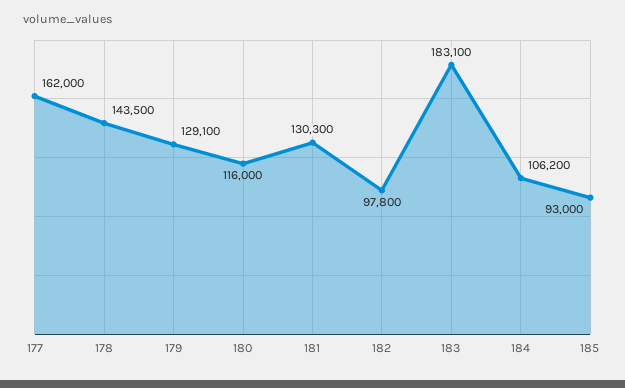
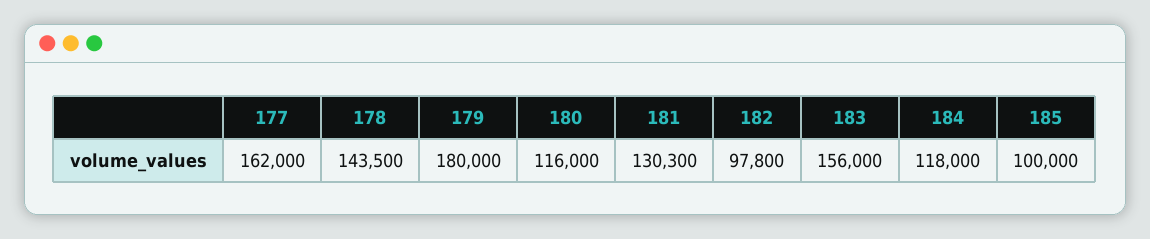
  {
    "177": 162000,
    "178": 143500,
-   "179": 129100,
+   "179": 180000,
    "180": 116000,
    "181": 130300,
    "182": 97800,
-   "183": 183100,
+   "183": 156000,
-   "184": 106200,
+   "184": 118000,
-   "185": 93000
+   "185": 100000
  }

